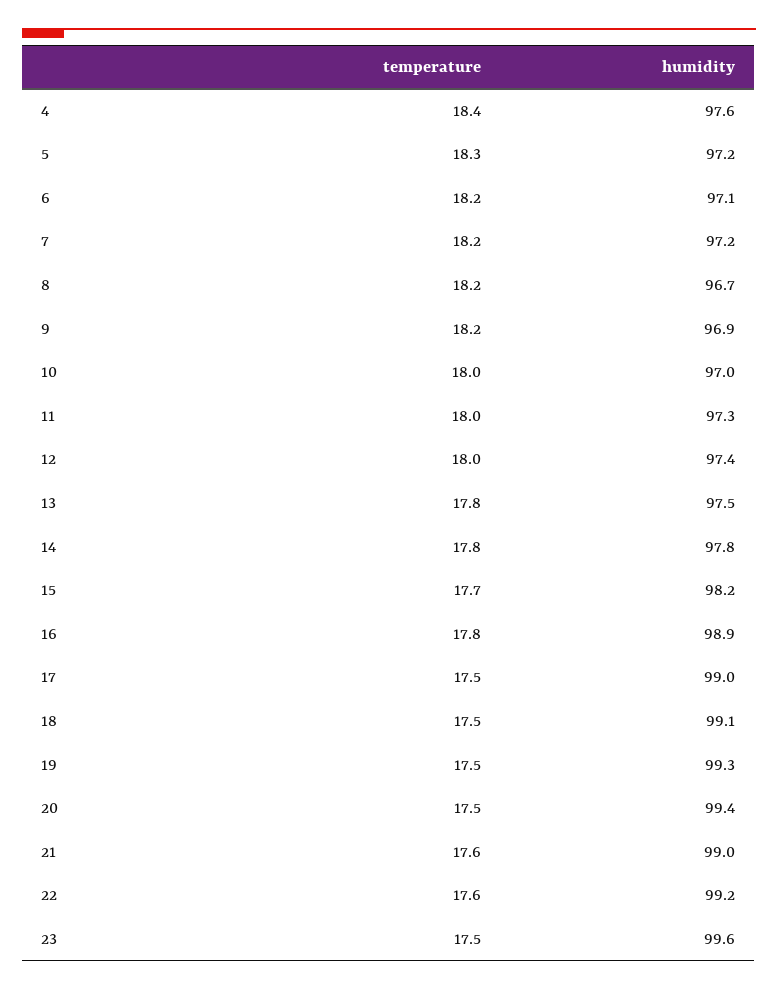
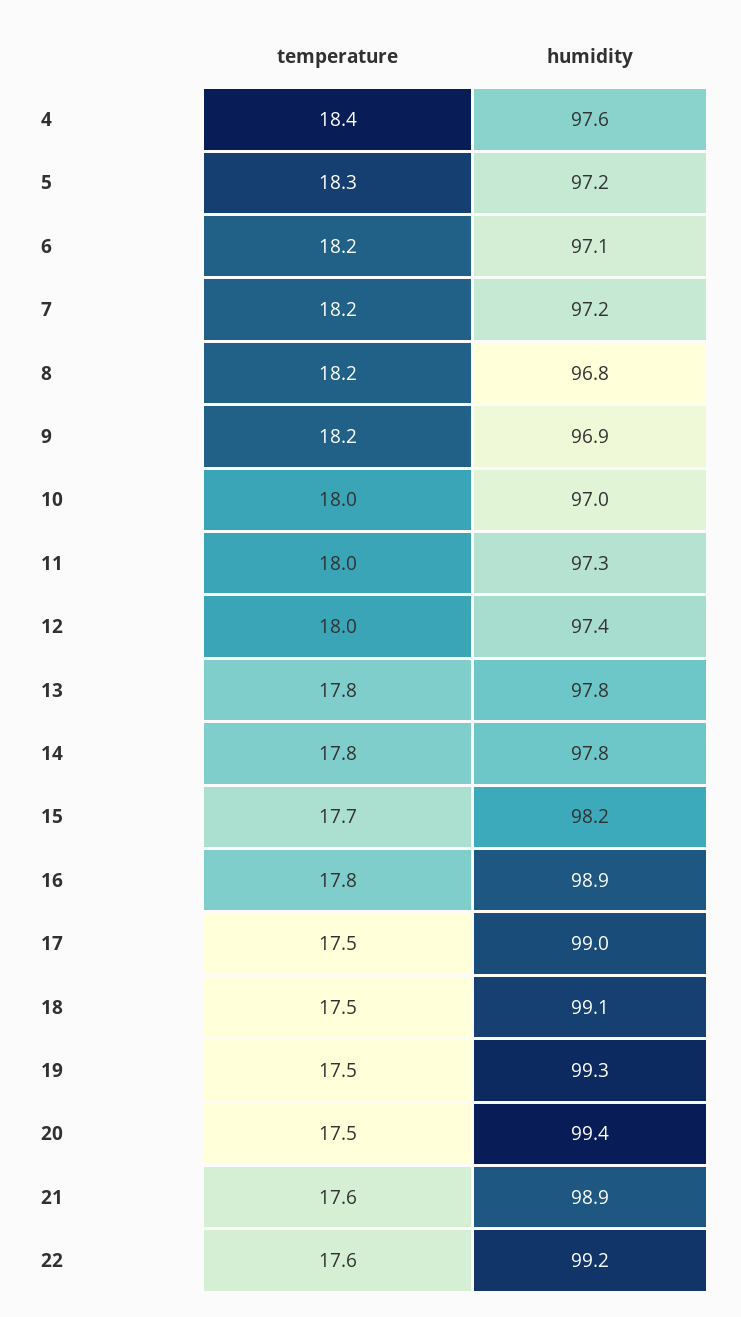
  {
    "temperature": {
      "4": 18.4,
      "5": 18.3,
      "6": 18.2,
      "7": 18.2,
      "8": 18.2,
      "9": 18.2,
      "10": 18,
      "11": 18,
      "12": 18,
      "13": 17.8,
      "14": 17.8,
      "15": 17.7,
      "16": 17.8,
      "17": 17.5,
      "18": 17.5,
      "19": 17.5,
      "20": 17.5,
      "21": 17.6,
-     "22": 17.6,
+     "22": 17.6
-     "23": 17.5
    },
    "humidity": {
      "4": 97.6,
      "5": 97.2,
      "6": 97.1,
      "7": 97.2,
-     "8": 96.7,
+     "8": 96.8,
      "9": 96.9,
      "10": 97,
      "11": 97.3,
      "12": 97.4,
-     "13": 97.5,
+     "13": 97.8,
      "14": 97.8,
      "15": 98.2,
      "16": 98.9,
      "17": 99,
      "18": 99.1,
      "19": 99.3,
      "20": 99.4,
-     "21": 99,
+     "21": 98.9,
-     "22": 99.2,
+     "22": 99.2
-     "23": 99.6
    }
  }

